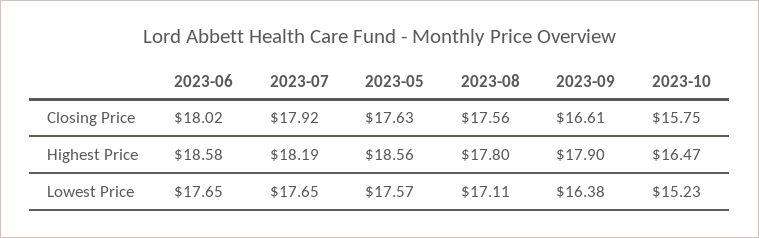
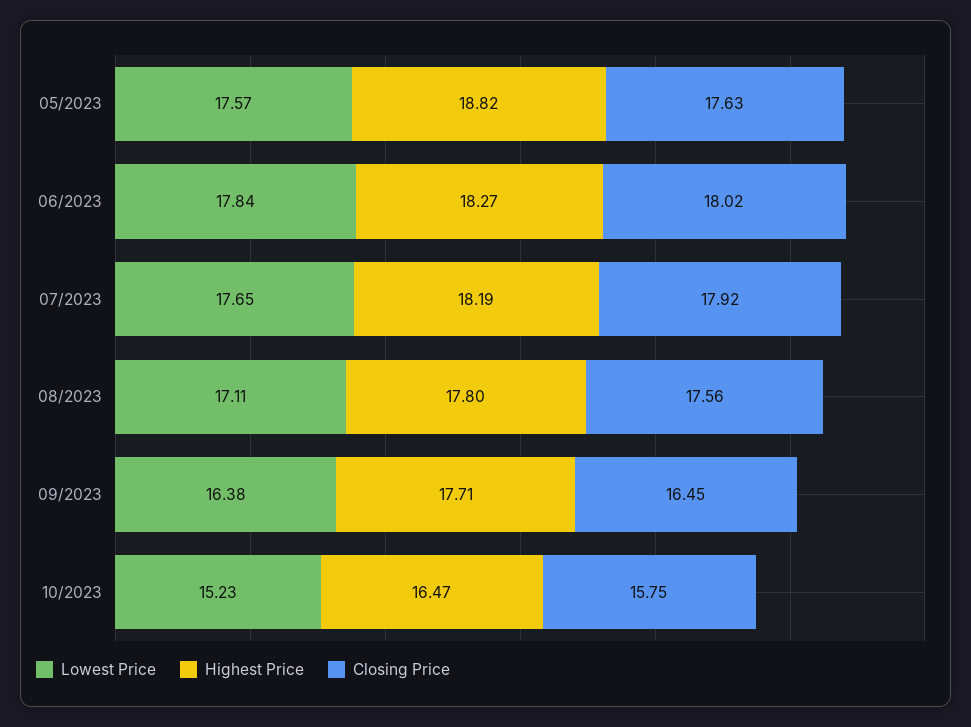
  {
    "Closing Price": {
      "2023-06": 18.02,
      "2023-07": 17.92,
      "2023-05": 17.63,
      "2023-08": 17.56,
-     "2023-09": 16.61,
+     "2023-09": 16.45,
      "2023-10": 15.75
    },
    "Highest Price": {
-     "2023-06": 18.58,
+     "2023-06": 18.27,
      "2023-07": 18.19,
-     "2023-05": 18.56,
+     "2023-05": 18.82,
      "2023-08": 17.8,
-     "2023-09": 17.9,
+     "2023-09": 17.71,
      "2023-10": 16.47
    },
    "Lowest Price": {
-     "2023-06": 17.65,
+     "2023-06": 17.84,
      "2023-07": 17.65,
      "2023-05": 17.57,
      "2023-08": 17.11,
      "2023-09": 16.38,
      "2023-10": 15.23
    }
  }

